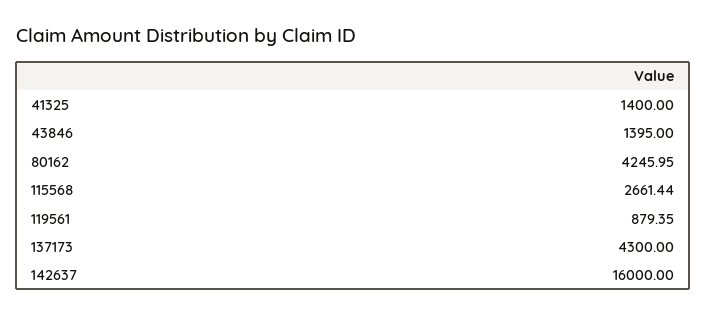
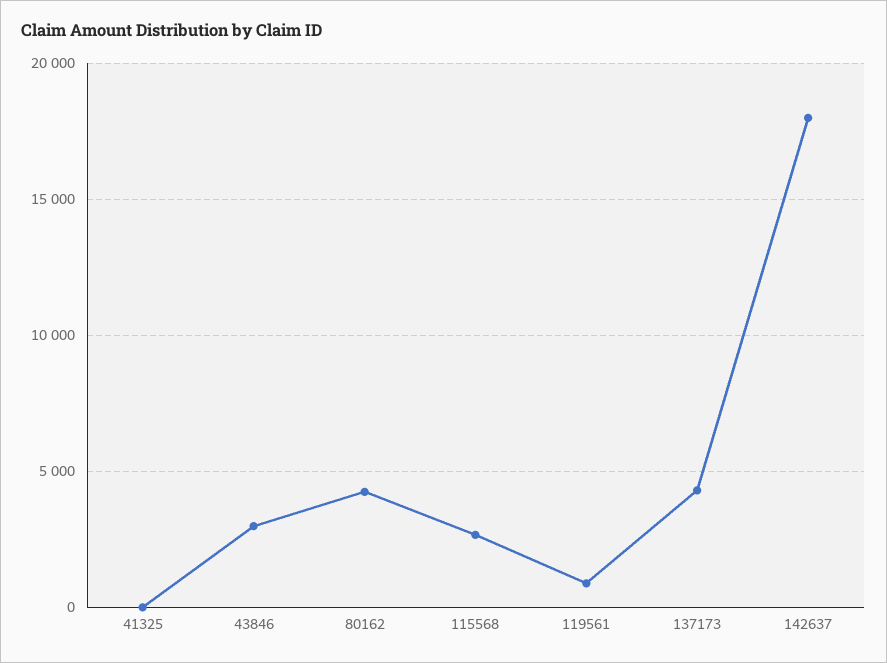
  {
-   "41325": 1400,
+   "41325": 0,
-   "43846": 1395,
+   "43846": 3000,
    "80162": 4245.95,
    "115568": 2661.44,
    "119561": 879.35,
    "137173": 4300,
-   "142637": 16000
+   "142637": 18000
  }

